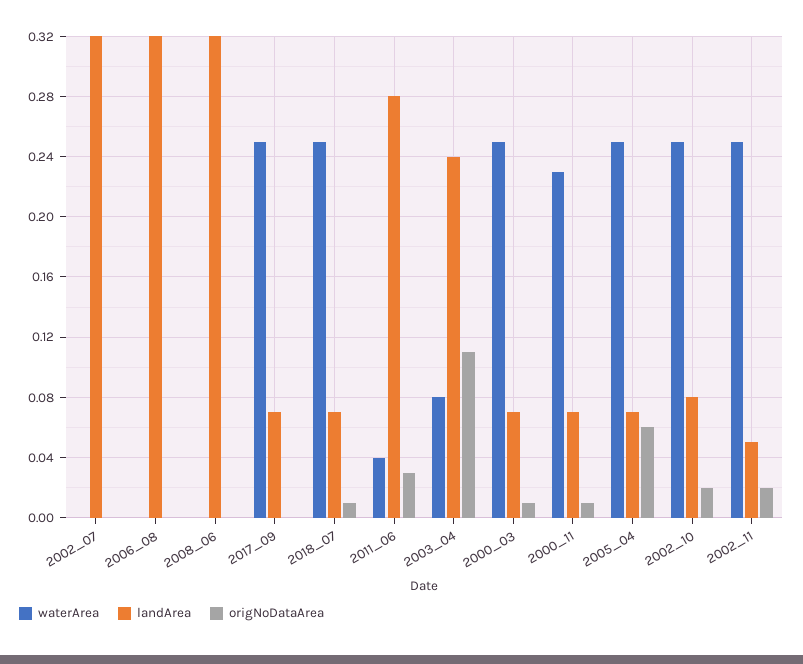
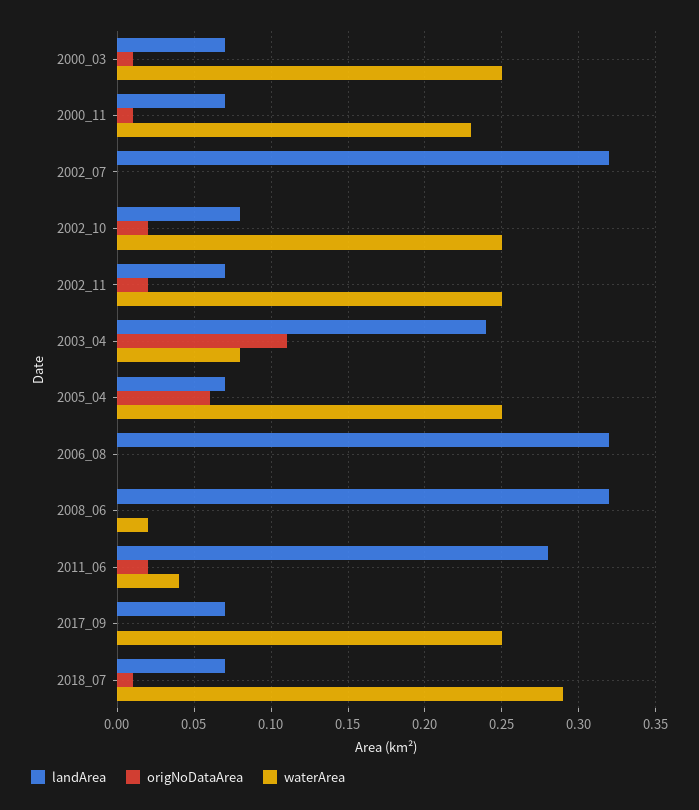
  {
    "waterArea": {
      "2002_07": 0,
      "2006_08": 0,
-     "2008_06": 0,
+     "2008_06": 0.02,
      "2017_09": 0.25,
-     "2018_07": 0.25,
+     "2018_07": 0.29,
      "2011_06": 0.04,
      "2003_04": 0.08,
      "2000_03": 0.25,
      "2000_11": 0.23,
      "2005_04": 0.25,
      "2002_10": 0.25,
      "2002_11": 0.25
    },
    "landArea": {
      "2002_07": 0.32,
      "2006_08": 0.32,
      "2008_06": 0.32,
      "2017_09": 0.07,
      "2018_07": 0.07,
      "2011_06": 0.28,
      "2003_04": 0.24,
      "2000_03": 0.07,
      "2000_11": 0.07,
      "2005_04": 0.07,
      "2002_10": 0.08,
-     "2002_11": 0.05
+     "2002_11": 0.07
    },
    "origNoDataArea": {
      "2002_07": 0,
      "2006_08": 0,
      "2008_06": 0,
      "2017_09": 0,
      "2018_07": 0.01,
-     "2011_06": 0.03,
+     "2011_06": 0.02,
      "2003_04": 0.11,
      "2000_03": 0.01,
      "2000_11": 0.01,
      "2005_04": 0.06,
      "2002_10": 0.02,
      "2002_11": 0.02
    }
  }

